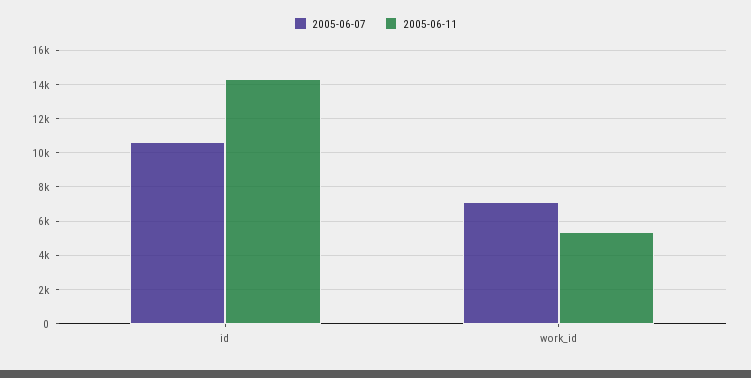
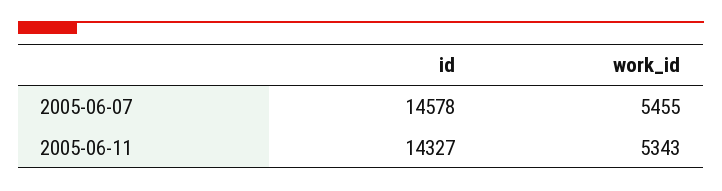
  {
    "2005-06-07": {
-     "id": 10500,
+     "id": 14578,
-     "work_id": 7000
+     "work_id": 5455
    },
    "2005-06-11": {
      "id": 14327,
      "work_id": 5343
    }
  }

